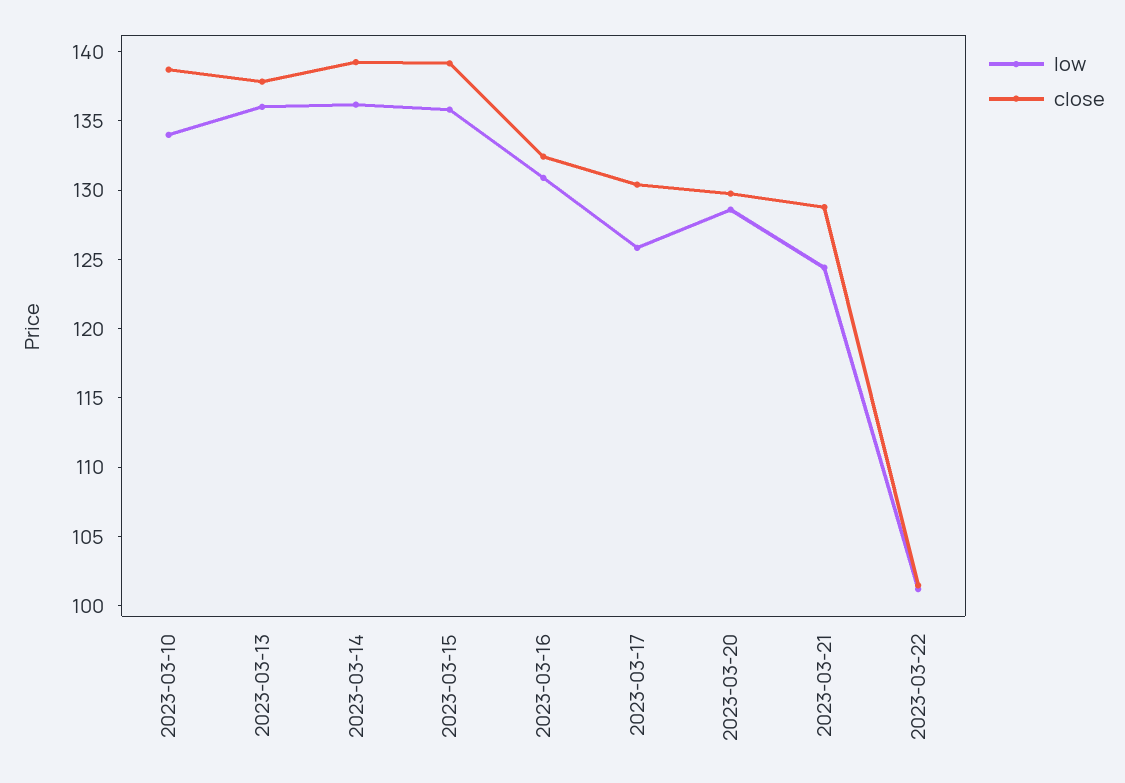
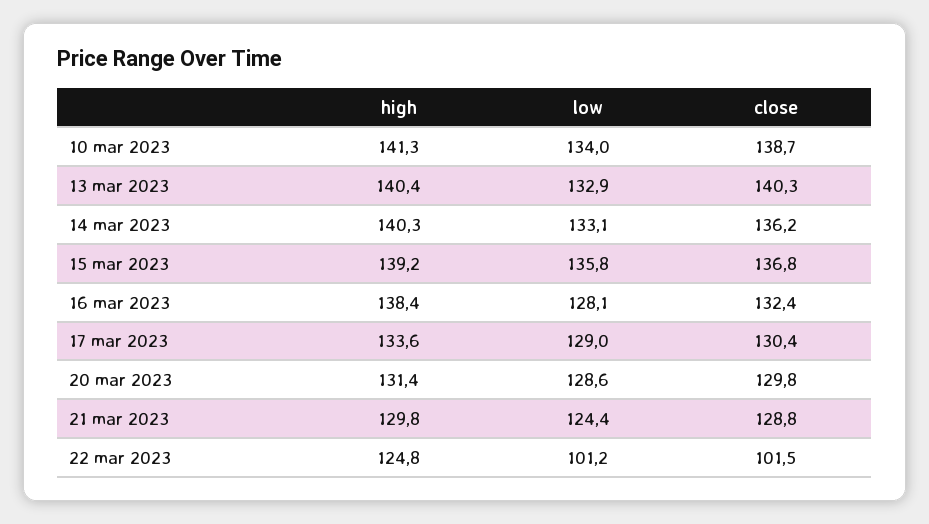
  {
    "low": {
      "2023-03-10": 134,
-     "2023-03-13": 136,
+     "2023-03-13": 132.9,
-     "2023-03-14": 136,
+     "2023-03-14": 133.1,
      "2023-03-15": 135.8,
-     "2023-03-16": 131,
+     "2023-03-16": 128.1,
-     "2023-03-17": 126,
+     "2023-03-17": 129,
      "2023-03-20": 128.6,
      "2023-03-21": 124.4,
      "2023-03-22": 101.2
    },
    "close": {
      "2023-03-10": 138.7,
-     "2023-03-13": 138,
+     "2023-03-13": 140.3,
-     "2023-03-14": 139,
+     "2023-03-14": 136.2,
-     "2023-03-15": 139,
+     "2023-03-15": 136.8,
      "2023-03-16": 132.4,
      "2023-03-17": 130.4,
      "2023-03-20": 129.8,
      "2023-03-21": 128.8,
      "2023-03-22": 101.5
-   }
+   },
+   "high": {
+     "2023-03-10": 141.3,
+     "2023-03-13": 140.4,
+     "2023-03-14": 140.3,
+     "2023-03-15": 139.2,
+     "2023-03-16": 138.4,
+     "2023-03-17": 133.6,
+     "2023-03-20": 131.4,
+     "2023-03-21": 129.8,
+     "2023-03-22": 124.8
+   }
  }

